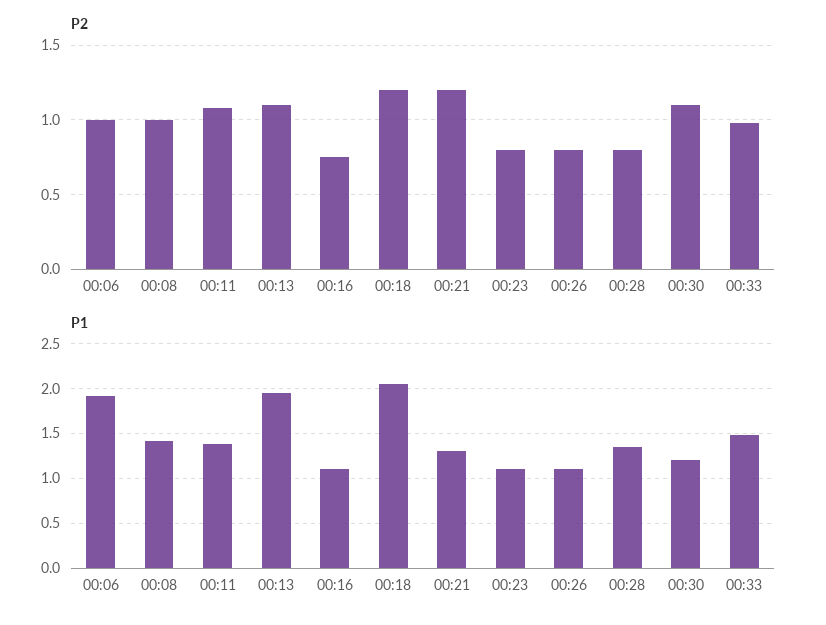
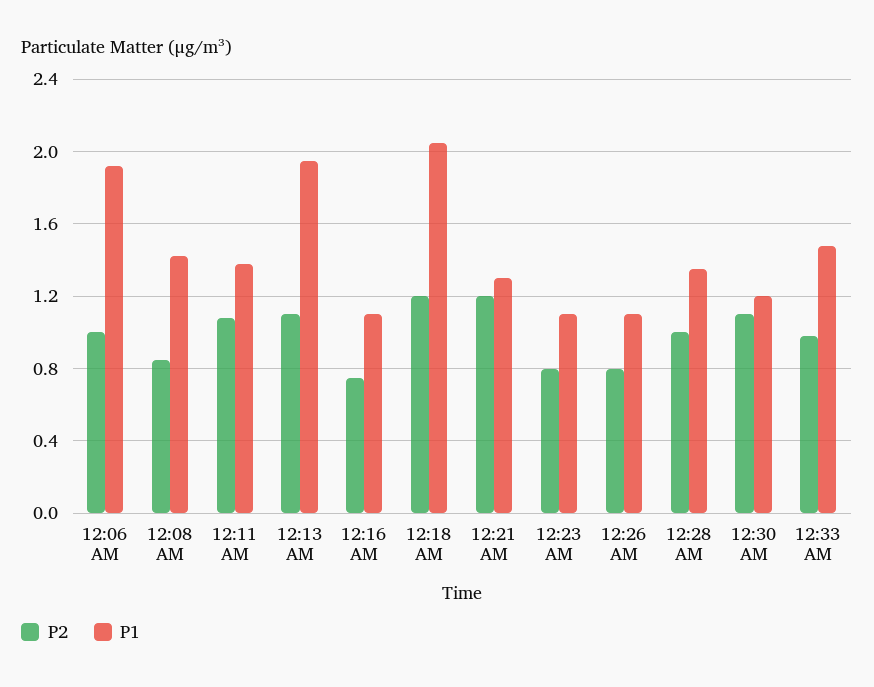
  {
    "P2": {
      "00:06": 1,
-     "00:08": 1,
+     "00:08": 0.85,
      "00:11": 1.1,
      "00:13": 1.1,
      "00:16": 0.75,
      "00:18": 1.2,
      "00:21": 1.2,
      "00:23": 0.8,
      "00:26": 0.8,
-     "00:28": 0.8,
+     "00:28": 1,
      "00:30": 1.1,
      "00:33": 1
    },
    "P1": {
      "00:06": 1.9,
      "00:08": 1.4,
      "00:11": 1.4,
      "00:13": 1.95,
      "00:16": 1.1,
      "00:18": 2.05,
      "00:21": 1.3,
      "00:23": 1.1,
      "00:26": 1.1,
      "00:28": 1.35,
      "00:30": 1.2,
      "00:33": 1.5
    }
  }

